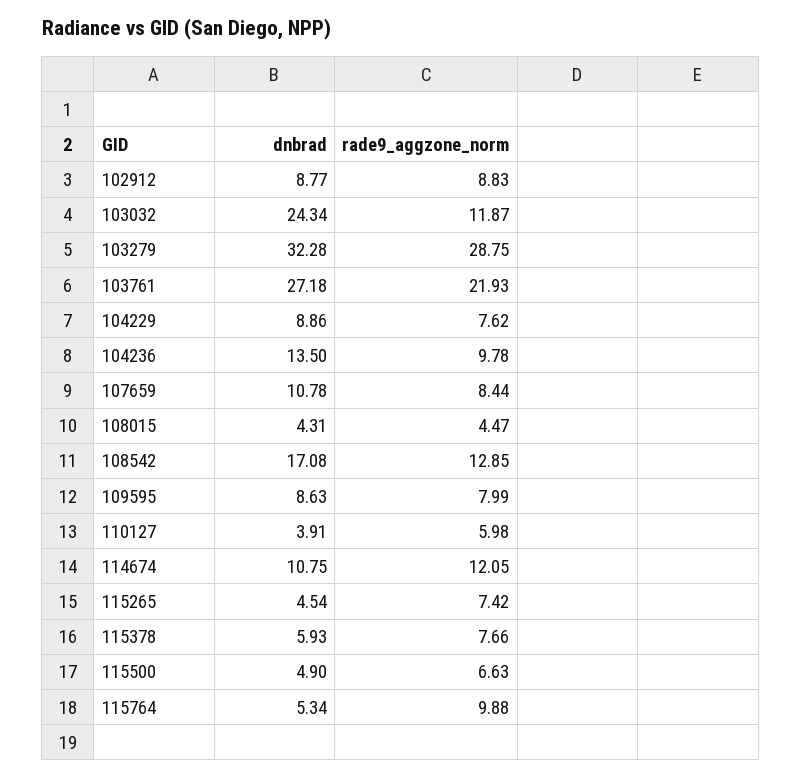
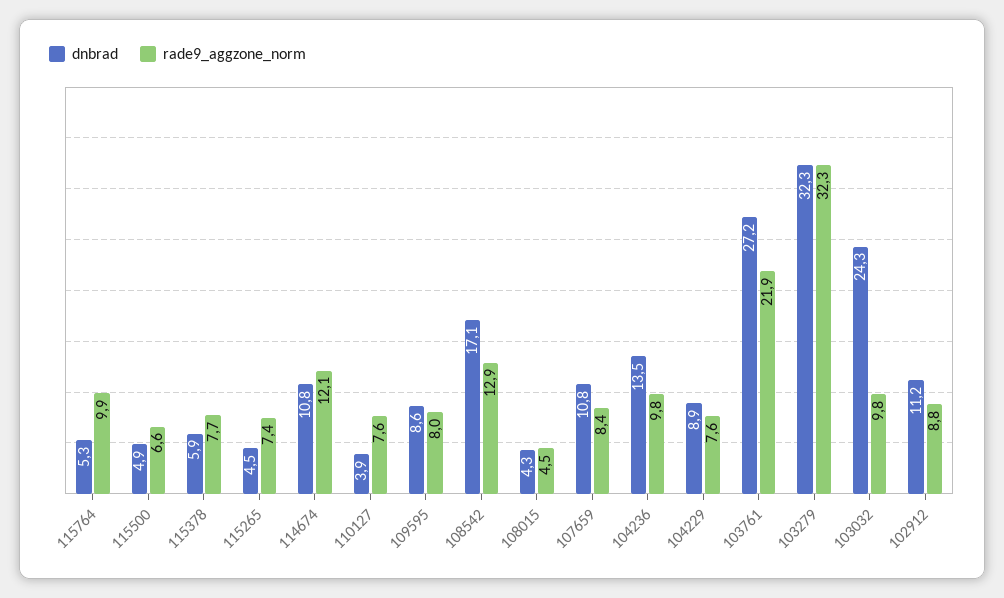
  {
    "dnbrad": {
-     "102912": 8.77,
+     "102912": 11.2,
      "103032": 24.34,
      "103279": 32.28,
      "103761": 27.18,
      "104229": 8.86,
      "104236": 13.5,
      "107659": 10.78,
      "108015": 4.31,
      "108542": 17.08,
      "109595": 8.63,
      "110127": 3.91,
      "114674": 10.75,
      "115265": 4.54,
      "115378": 5.93,
      "115500": 4.9,
      "115764": 5.34
    },
    "rade9_aggzone_norm": {
      "102912": 8.83,
-     "103032": 11.87,
+     "103032": 9.8,
-     "103279": 28.75,
+     "103279": 32.3,
      "103761": 21.93,
      "104229": 7.62,
      "104236": 9.78,
      "107659": 8.44,
      "108015": 4.47,
      "108542": 12.85,
      "109595": 7.99,
-     "110127": 5.98,
+     "110127": 7.6,
      "114674": 12.05,
      "115265": 7.42,
      "115378": 7.66,
      "115500": 6.63,
      "115764": 9.88
    }
  }

